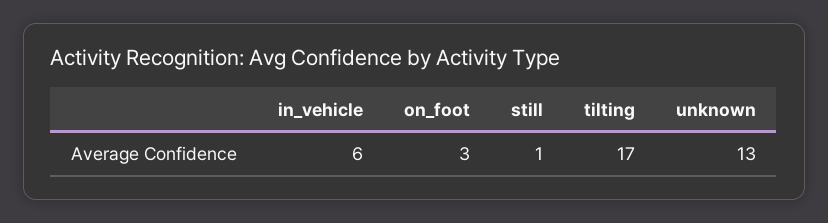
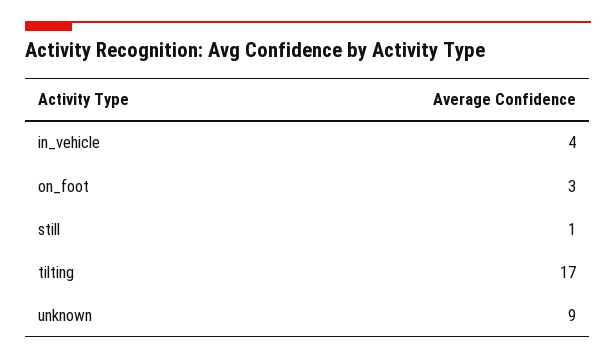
  {
-   "in_vehicle": 6,
+   "in_vehicle": 4,
    "on_foot": 3,
    "still": 1,
    "tilting": 17,
-   "unknown": 13
+   "unknown": 9
  }

